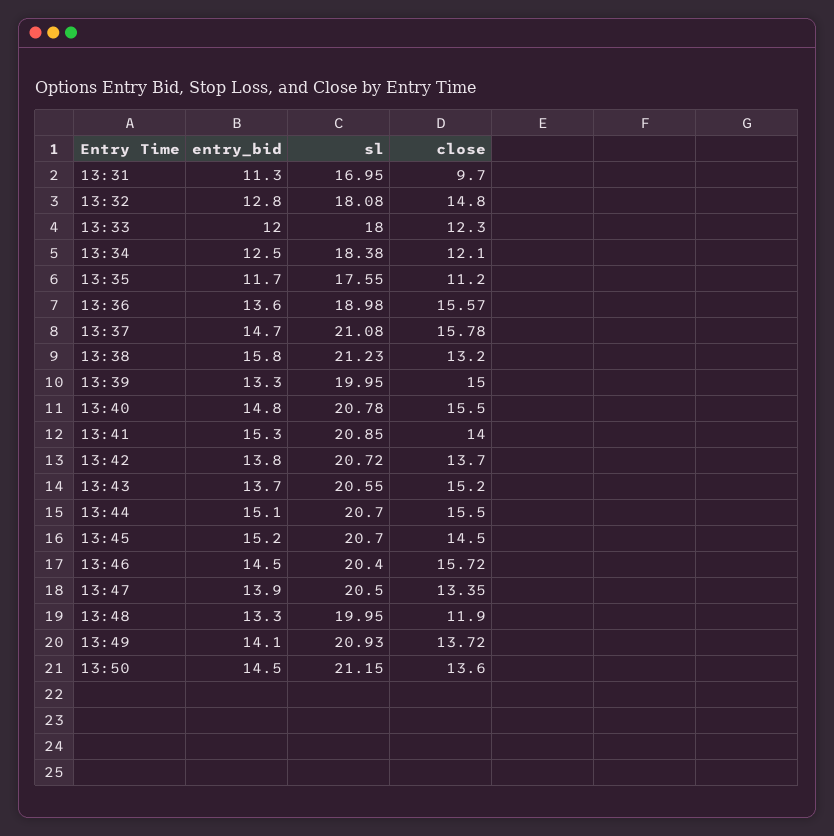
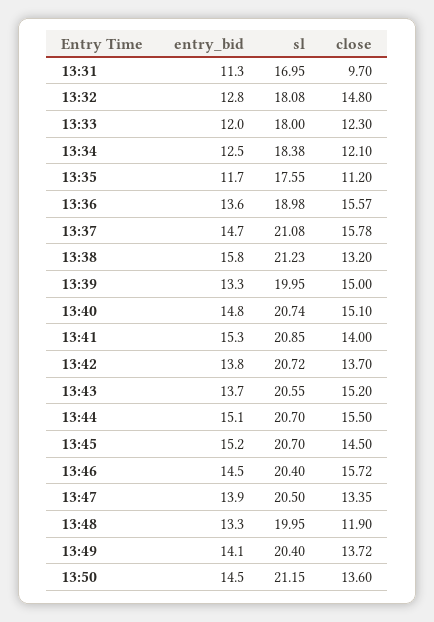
  {
    "entry_bid": {
      "13:31": 11.3,
      "13:32": 12.8,
      "13:33": 12,
      "13:34": 12.5,
      "13:35": 11.7,
      "13:36": 13.6,
      "13:37": 14.7,
      "13:38": 15.8,
      "13:39": 13.3,
      "13:40": 14.8,
      "13:41": 15.3,
      "13:42": 13.8,
      "13:43": 13.7,
      "13:44": 15.1,
      "13:45": 15.2,
      "13:46": 14.5,
      "13:47": 13.9,
      "13:48": 13.3,
      "13:49": 14.1,
      "13:50": 14.5
    },
    "sl": {
      "13:31": 16.95,
      "13:32": 18.08,
      "13:33": 18,
      "13:34": 18.38,
      "13:35": 17.55,
      "13:36": 18.98,
      "13:37": 21.08,
      "13:38": 21.23,
      "13:39": 19.95,
-     "13:40": 20.78,
+     "13:40": 20.74,
      "13:41": 20.85,
      "13:42": 20.72,
      "13:43": 20.55,
      "13:44": 20.7,
      "13:45": 20.7,
      "13:46": 20.4,
      "13:47": 20.5,
      "13:48": 19.95,
-     "13:49": 20.93,
+     "13:49": 20.4,
      "13:50": 21.15
    },
    "close": {
      "13:31": 9.7,
      "13:32": 14.8,
      "13:33": 12.3,
      "13:34": 12.1,
      "13:35": 11.2,
      "13:36": 15.57,
      "13:37": 15.78,
      "13:38": 13.2,
      "13:39": 15,
-     "13:40": 15.5,
+     "13:40": 15.1,
      "13:41": 14,
      "13:42": 13.7,
      "13:43": 15.2,
      "13:44": 15.5,
      "13:45": 14.5,
      "13:46": 15.72,
      "13:47": 13.35,
      "13:48": 11.9,
      "13:49": 13.72,
      "13:50": 13.6
    }
  }

